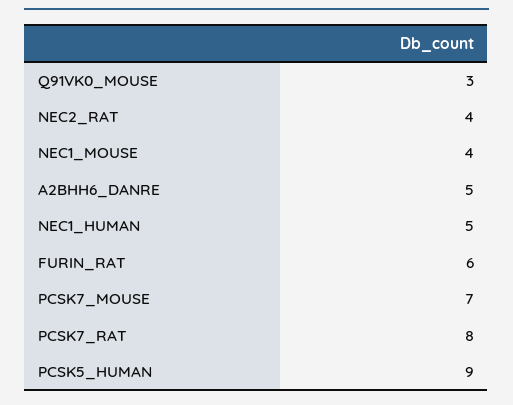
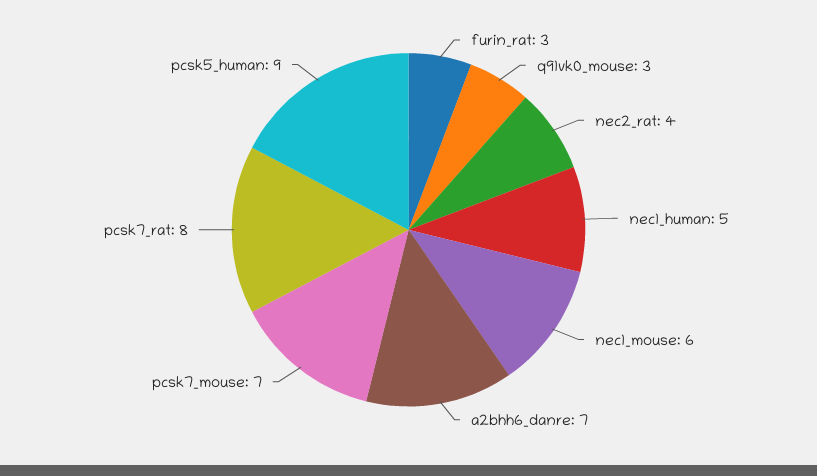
  {
    "Q91VK0_MOUSE": 3,
    "NEC2_RAT": 4,
-   "NEC1_MOUSE": 4,
+   "NEC1_MOUSE": 6,
-   "A2BHH6_DANRE": 5,
+   "A2BHH6_DANRE": 7,
    "NEC1_HUMAN": 5,
-   "FURIN_RAT": 6,
+   "FURIN_RAT": 3,
    "PCSK7_MOUSE": 7,
    "PCSK7_RAT": 8,
    "PCSK5_HUMAN": 9
  }

